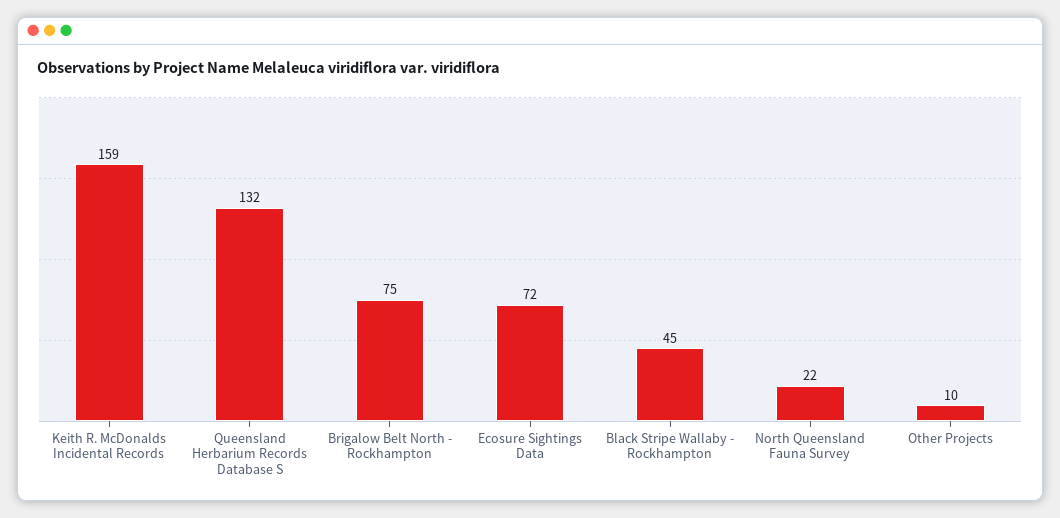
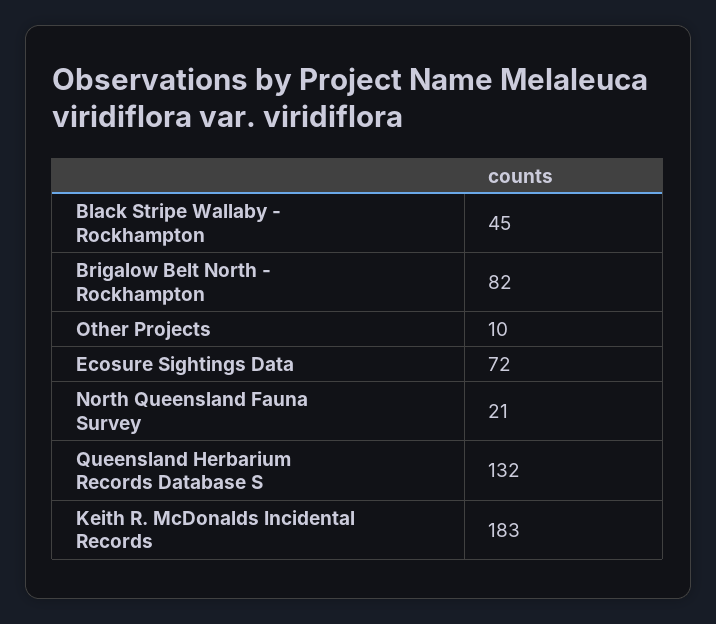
  {
-   "Keith R. McDonalds Incidental Records": 159,
+   "Keith R. McDonalds Incidental Records": 183,
    "Queensland Herbarium Records Database S": 132,
-   "Brigalow Belt North - Rockhampton": 75,
+   "Brigalow Belt North - Rockhampton": 82,
    "Ecosure Sightings Data": 72,
    "Black Stripe Wallaby - Rockhampton": 45,
-   "North Queensland Fauna Survey": 22,
+   "North Queensland Fauna Survey": 21,
    "Other Projects": 10
  }

